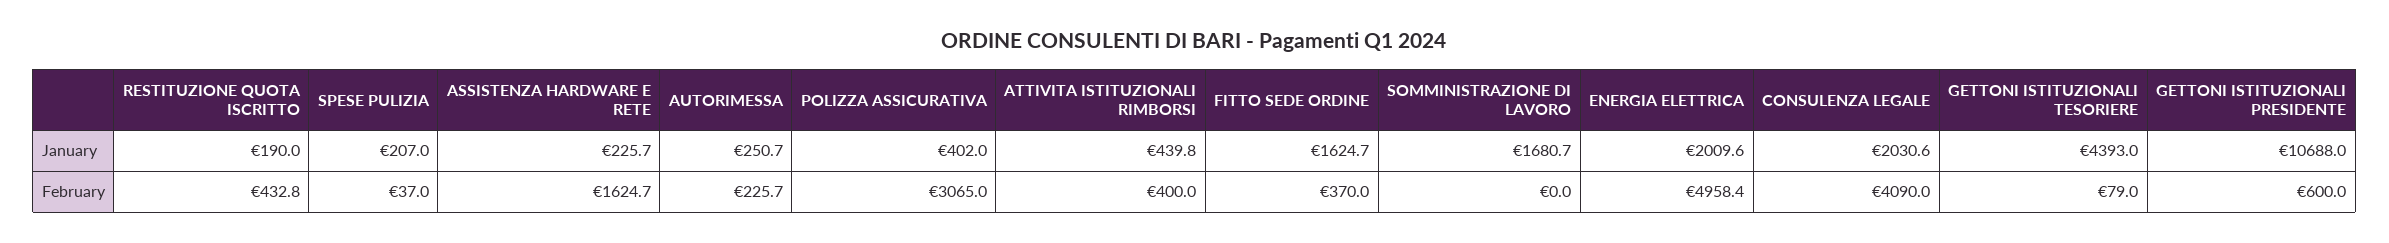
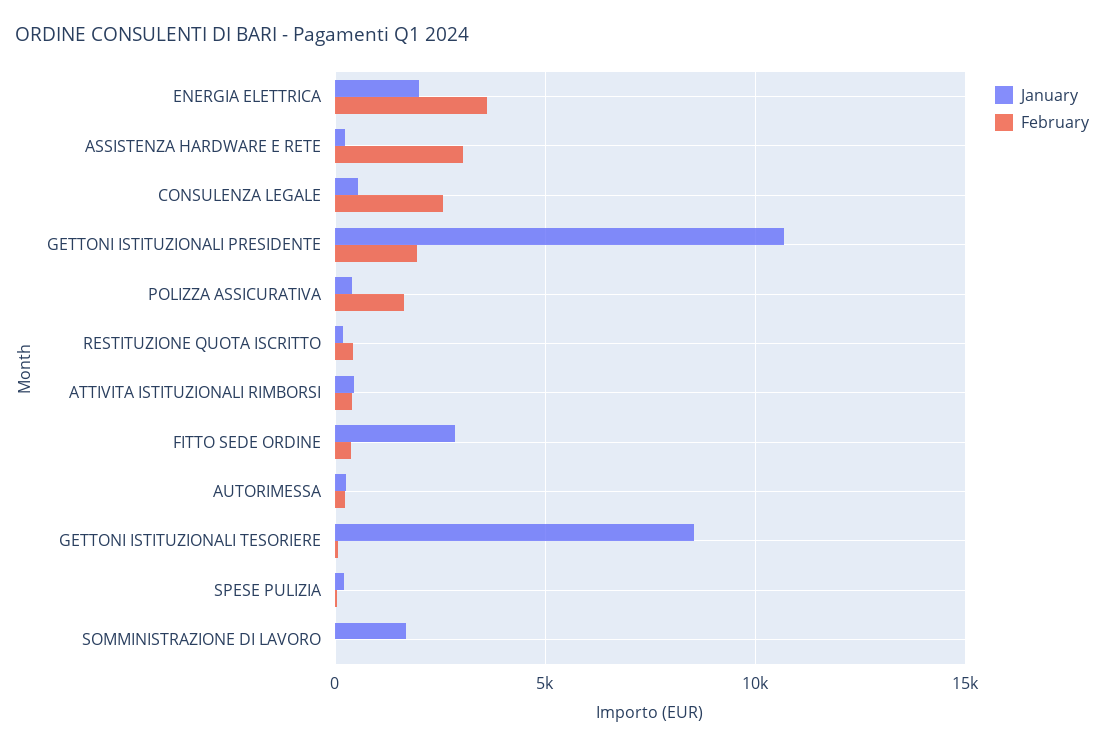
  {
    "January": {
      "RESTITUZIONE QUOTA ISCRITTO": 190,
      "SPESE PULIZIA": 207,
      "ASSISTENZA HARDWARE E RETE": 225.7,
      "AUTORIMESSA": 250.7,
      "POLIZZA ASSICURATIVA": 402,
      "ATTIVITA ISTITUZIONALI RIMBORSI": 439.8,
-     "FITTO SEDE ORDINE": 1624.7,
+     "FITTO SEDE ORDINE": 3000,
      "SOMMINISTRAZIONE DI LAVORO": 1680.7,
      "ENERGIA ELETTRICA": 2009.6,
-     "CONSULENZA LEGALE": 2030.6,
+     "CONSULENZA LEGALE": 500,
-     "GETTONI ISTITUZIONALI TESORIERE": 4393,
+     "GETTONI ISTITUZIONALI TESORIERE": 8500,
      "GETTONI ISTITUZIONALI PRESIDENTE": 10688
    },
    "February": {
      "RESTITUZIONE QUOTA ISCRITTO": 432.8,
      "SPESE PULIZIA": 37,
-     "ASSISTENZA HARDWARE E RETE": 1624.7,
+     "ASSISTENZA HARDWARE E RETE": 3000,
      "AUTORIMESSA": 225.7,
-     "POLIZZA ASSICURATIVA": 3065,
+     "POLIZZA ASSICURATIVA": 1500,
      "ATTIVITA ISTITUZIONALI RIMBORSI": 400,
      "FITTO SEDE ORDINE": 370,
      "SOMMINISTRAZIONE DI LAVORO": 0,
-     "ENERGIA ELETTRICA": 4958.4,
+     "ENERGIA ELETTRICA": 3500,
-     "CONSULENZA LEGALE": 4090,
+     "CONSULENZA LEGALE": 2500,
      "GETTONI ISTITUZIONALI TESORIERE": 79,
-     "GETTONI ISTITUZIONALI PRESIDENTE": 600
+     "GETTONI ISTITUZIONALI PRESIDENTE": 2000
    }
  }

